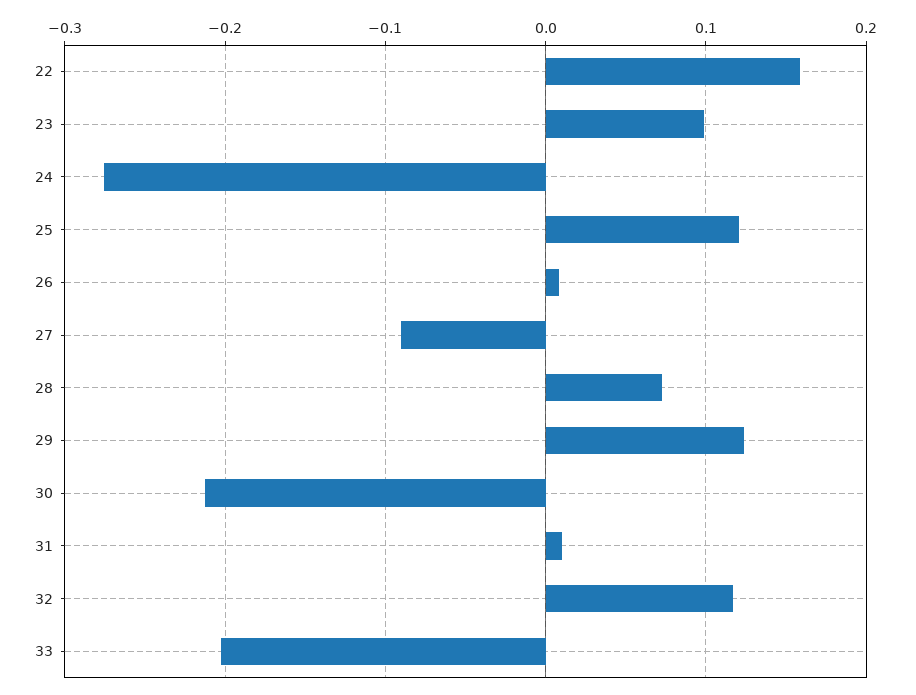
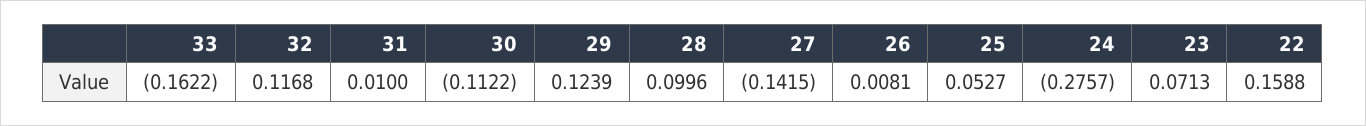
  {
    "22": 0.1588,
-   "23": 0.1,
+   "23": 0.0713,
    "24": -0.2757,
-   "25": 0.12,
+   "25": 0.0527,
    "26": 0.0081,
-   "27": -0.09,
+   "27": -0.1415,
-   "28": 0.07,
+   "28": 0.0996,
    "29": 0.1239,
-   "30": -0.21,
+   "30": -0.1122,
    "31": 0.01,
    "32": 0.1168,
-   "33": -0.2
+   "33": -0.1622
  }

